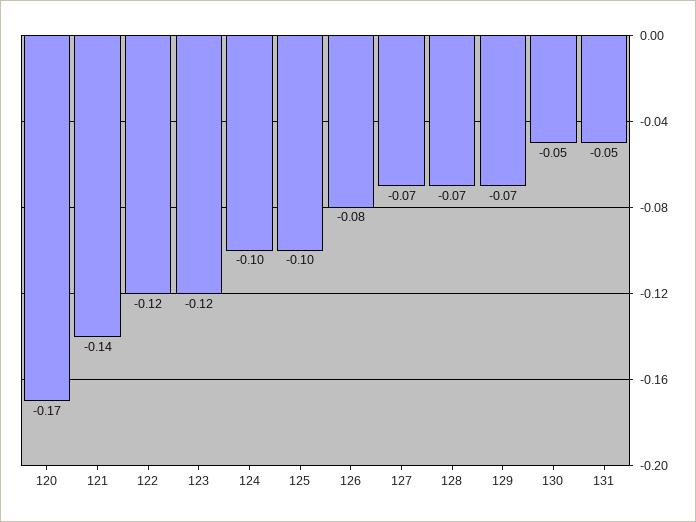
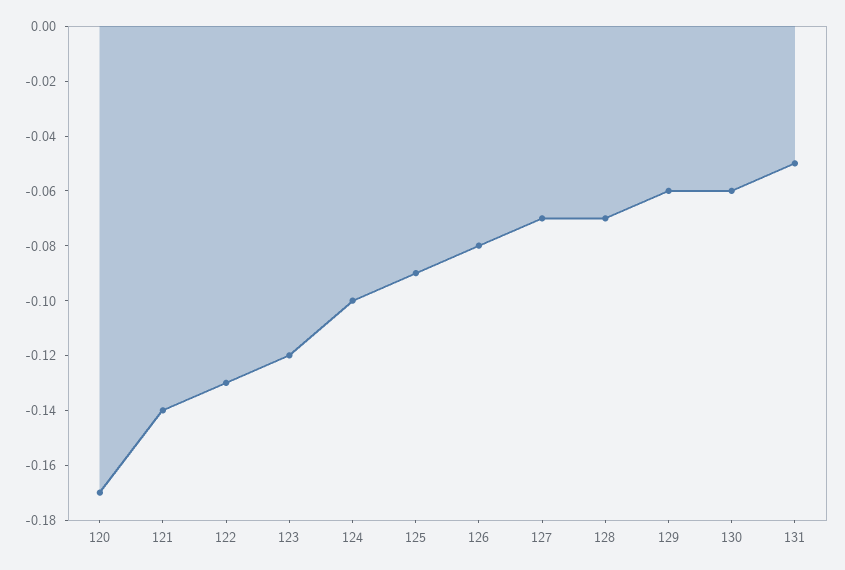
  {
    "120": -0.17,
    "121": -0.14,
-   "122": -0.12,
+   "122": -0.13,
    "123": -0.12,
    "124": -0.1,
-   "125": -0.1,
+   "125": -0.09,
    "126": -0.08,
    "127": -0.07,
    "128": -0.07,
-   "129": -0.07,
+   "129": -0.06,
-   "130": -0.05,
+   "130": -0.06,
    "131": -0.05
  }

